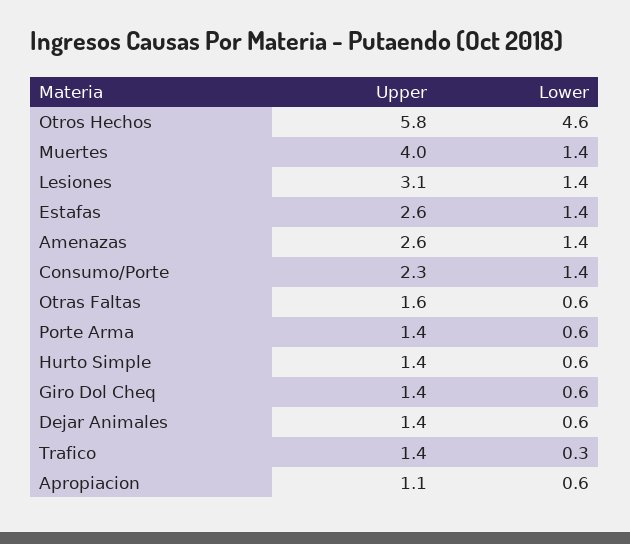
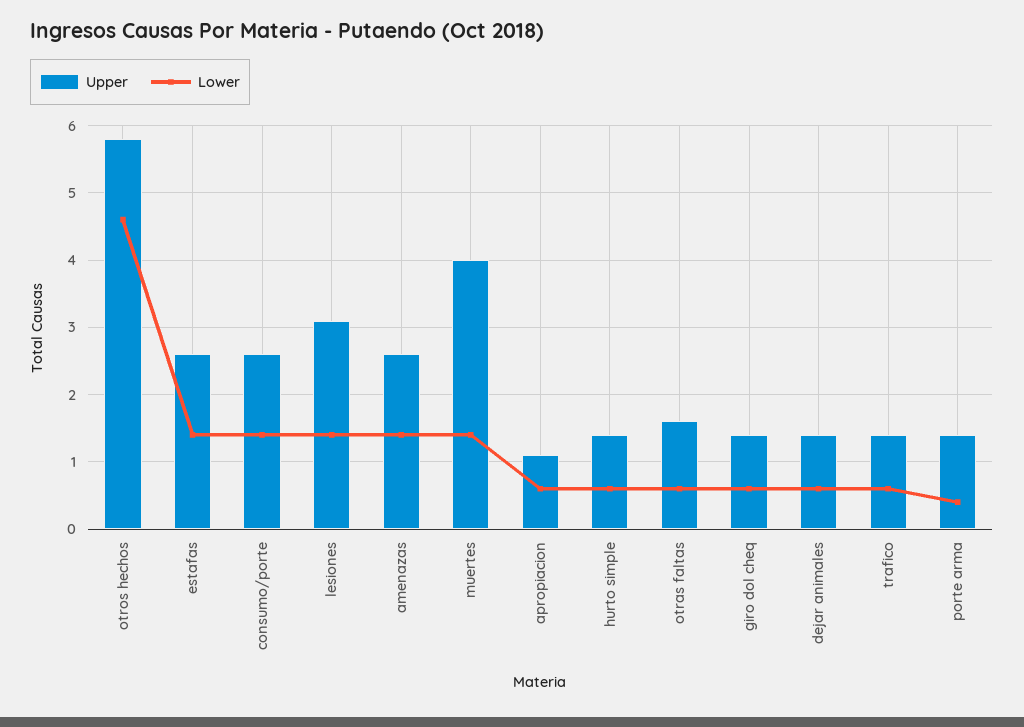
  {
    "Upper": {
      "Otros Hechos": 5.8,
      "Muertes": 4,
      "Lesiones": 3.1,
      "Estafas": 2.6,
      "Amenazas": 2.6,
-     "Consumo/Porte": 2.3,
+     "Consumo/Porte": 2.6,
      "Otras Faltas": 1.6,
      "Porte Arma": 1.4,
      "Hurto Simple": 1.4,
      "Giro Dol Cheq": 1.4,
      "Dejar Animales": 1.4,
      "Trafico": 1.4,
      "Apropiacion": 1.1
    },
    "Lower": {
      "Otros Hechos": 4.6,
      "Muertes": 1.4,
      "Lesiones": 1.4,
      "Estafas": 1.4,
      "Amenazas": 1.4,
      "Consumo/Porte": 1.4,
      "Otras Faltas": 0.6,
-     "Porte Arma": 0.6,
+     "Porte Arma": 0.4,
      "Hurto Simple": 0.6,
      "Giro Dol Cheq": 0.6,
      "Dejar Animales": 0.6,
-     "Trafico": 0.3,
+     "Trafico": 0.6,
      "Apropiacion": 0.6
    }
  }

